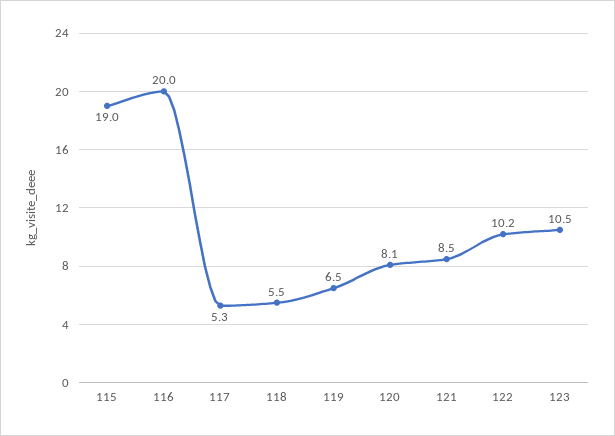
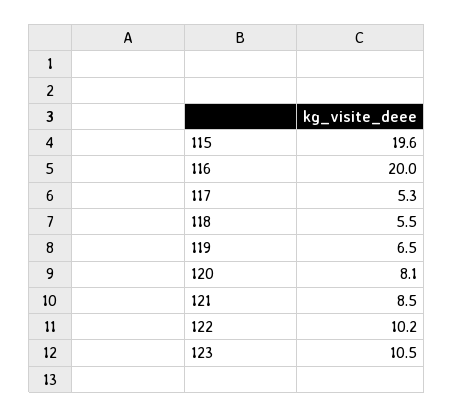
  {
-   "115": 19,
+   "115": 19.6,
    "116": 20,
    "117": 5.3,
    "118": 5.5,
    "119": 6.5,
    "120": 8.1,
    "121": 8.5,
    "122": 10.2,
    "123": 10.5
  }

